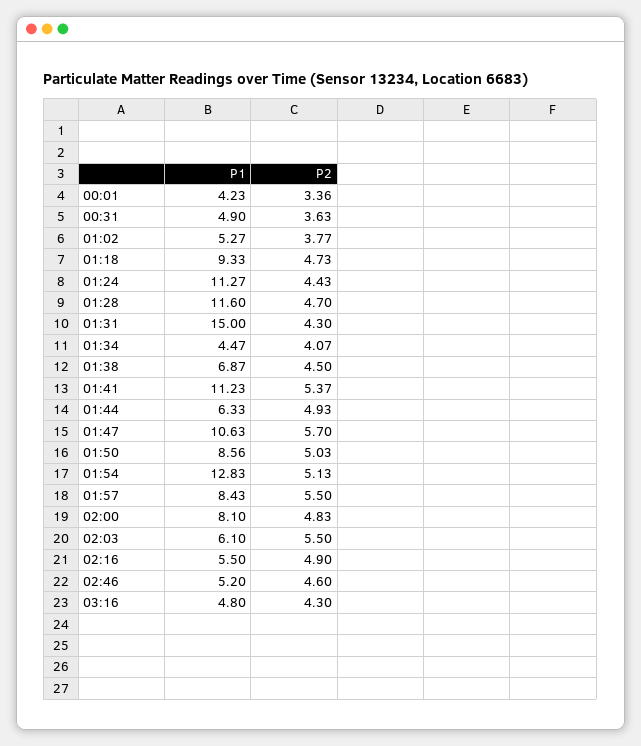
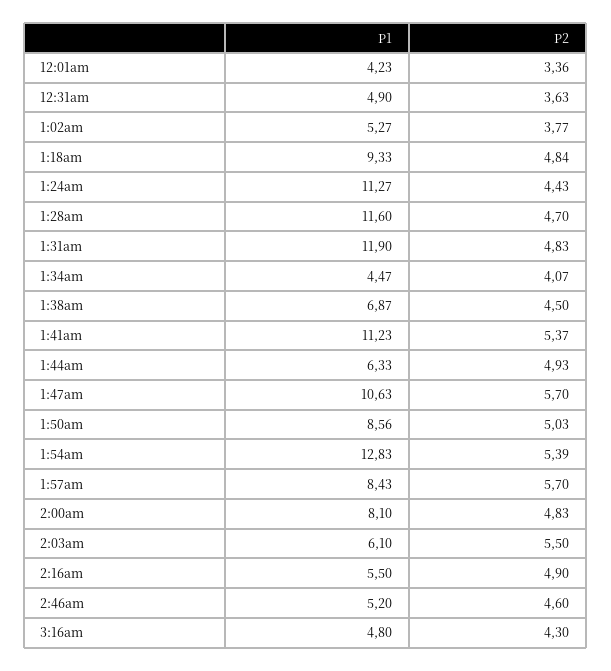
  {
    "P1": {
      "00:01": 4.23,
      "00:31": 4.9,
      "01:02": 5.27,
      "01:18": 9.33,
      "01:24": 11.27,
      "01:28": 11.6,
-     "01:31": 15,
+     "01:31": 11.9,
      "01:34": 4.47,
      "01:38": 6.87,
      "01:41": 11.23,
      "01:44": 6.33,
      "01:47": 10.63,
      "01:50": 8.56,
      "01:54": 12.83,
      "01:57": 8.43,
      "02:00": 8.1,
      "02:03": 6.1,
      "02:16": 5.5,
      "02:46": 5.2,
      "03:16": 4.8
    },
    "P2": {
      "00:01": 3.36,
      "00:31": 3.63,
      "01:02": 3.77,
-     "01:18": 4.73,
+     "01:18": 4.84,
      "01:24": 4.43,
      "01:28": 4.7,
-     "01:31": 4.3,
+     "01:31": 4.83,
      "01:34": 4.07,
      "01:38": 4.5,
      "01:41": 5.37,
      "01:44": 4.93,
      "01:47": 5.7,
      "01:50": 5.03,
-     "01:54": 5.13,
+     "01:54": 5.39,
-     "01:57": 5.5,
+     "01:57": 5.7,
      "02:00": 4.83,
      "02:03": 5.5,
      "02:16": 4.9,
      "02:46": 4.6,
      "03:16": 4.3
    }
  }

